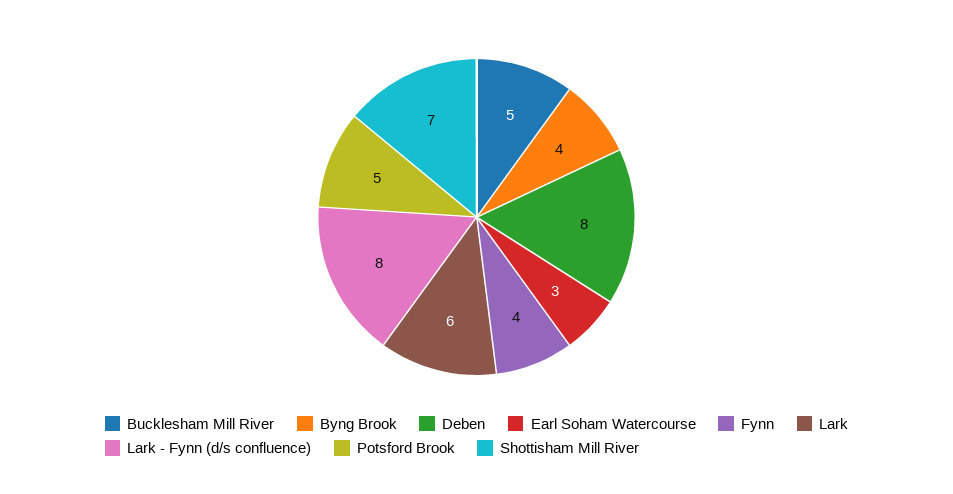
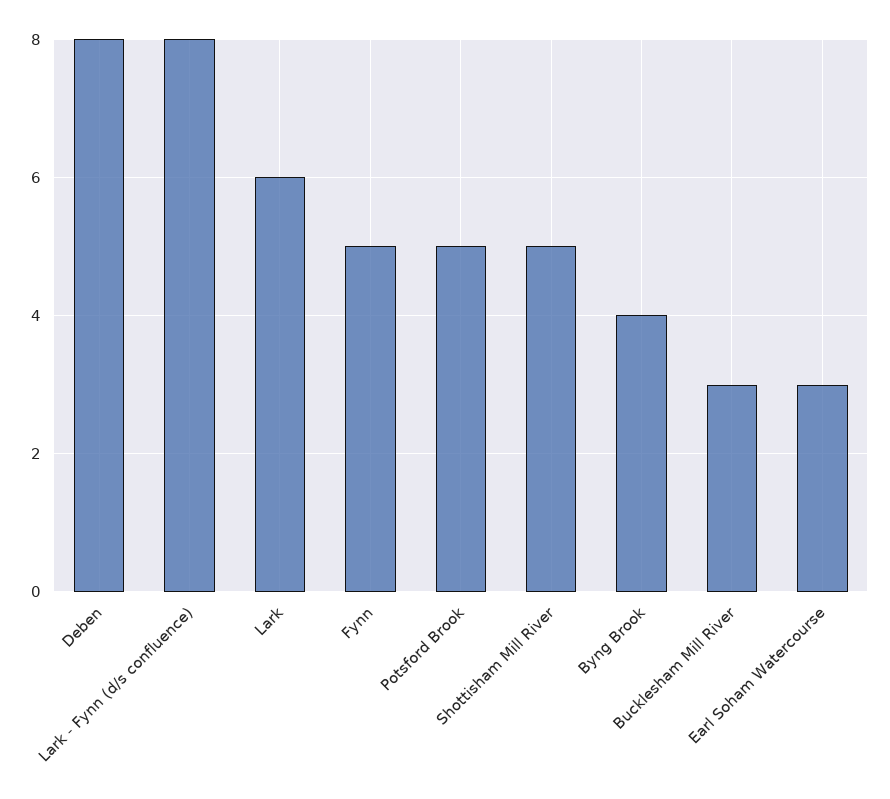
  {
-   "Bucklesham Mill River": 5,
+   "Bucklesham Mill River": 3,
    "Byng Brook": 4,
    "Deben": 8,
    "Earl Soham Watercourse": 3,
-   "Fynn": 4,
+   "Fynn": 5,
    "Lark": 6,
    "Lark - Fynn (d/s confluence)": 8,
    "Potsford Brook": 5,
-   "Shottisham Mill River": 7
+   "Shottisham Mill River": 5
  }

